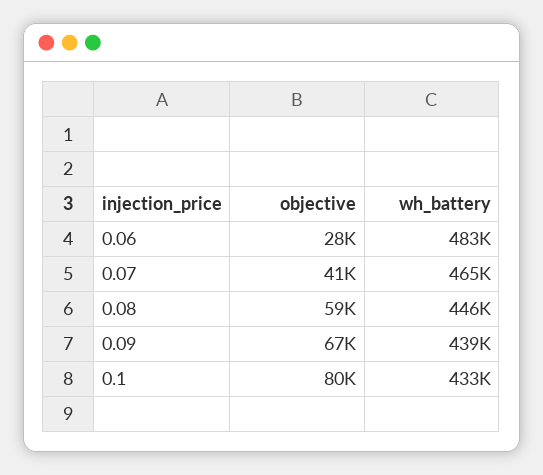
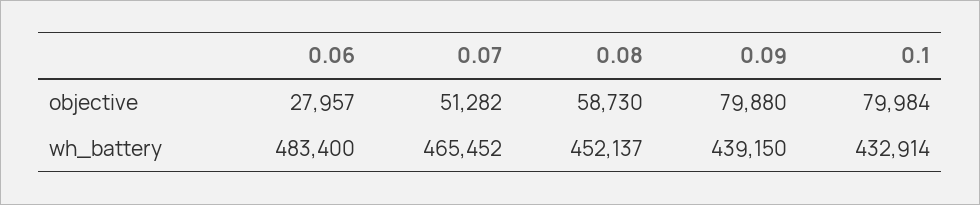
  {
    "objective": {
      "0.06": 27957,
-     "0.07": 41000,
+     "0.07": 51282,
      "0.08": 58730,
-     "0.09": 67000,
+     "0.09": 79880,
      "0.1": 79984
    },
    "wh_battery": {
      "0.06": 483400,
      "0.07": 465452,
-     "0.08": 446000,
+     "0.08": 452137,
      "0.09": 439150,
      "0.1": 432914
    }
  }

